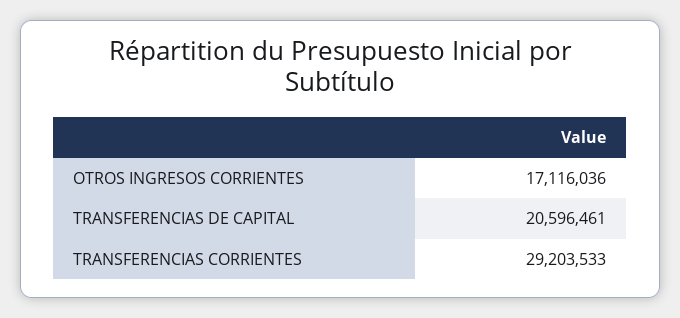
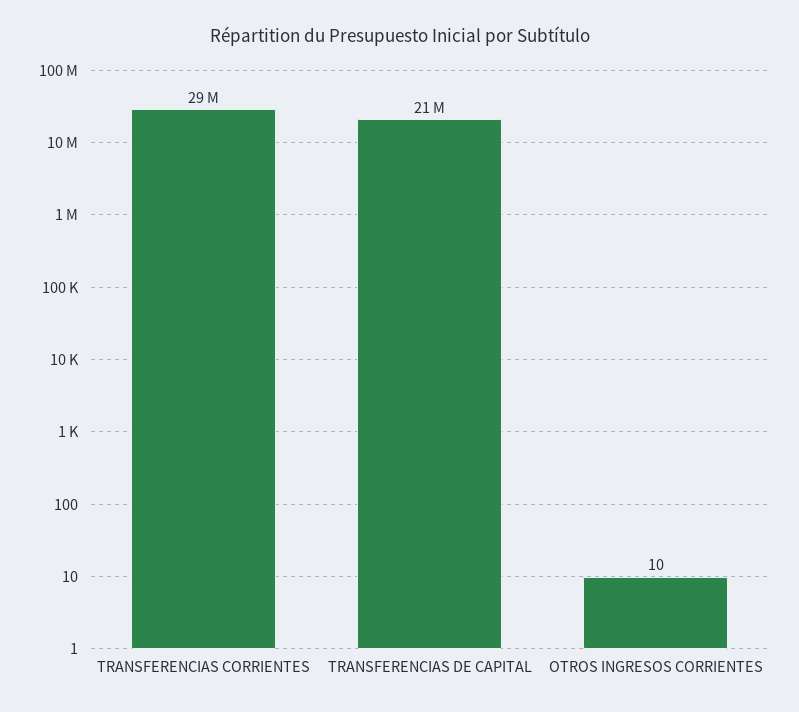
  {
-   "OTROS INGRESOS CORRIENTES": 17116036,
+   "OTROS INGRESOS CORRIENTES": 10,
    "TRANSFERENCIAS DE CAPITAL": 20596461,
    "TRANSFERENCIAS CORRIENTES": 29203533
  }

